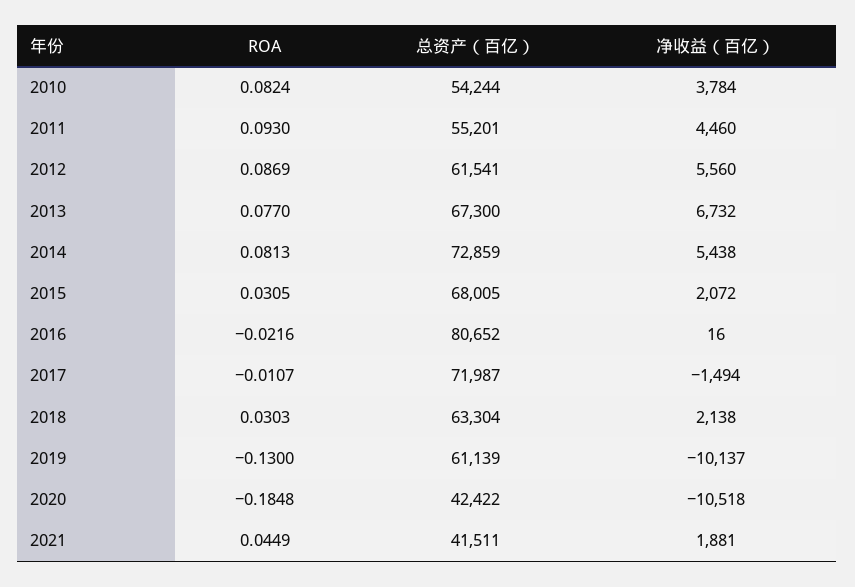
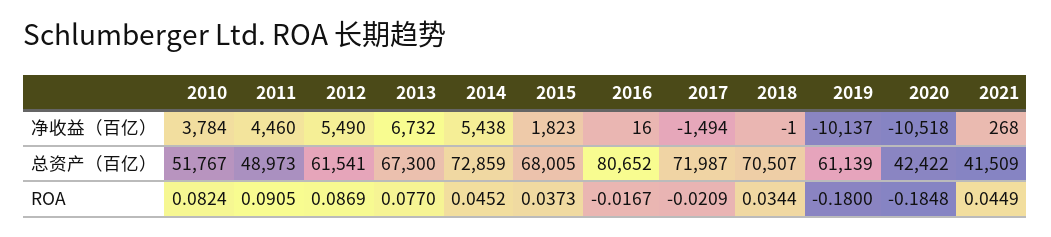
  {
    "ROA": {
      "2010": 0.0824,
-     "2011": 0.093,
+     "2011": 0.0905,
      "2012": 0.0869,
      "2013": 0.077,
-     "2014": 0.0813,
+     "2014": 0.0452,
-     "2015": 0.0305,
+     "2015": 0.0373,
-     "2016": -0.0216,
+     "2016": -0.0167,
-     "2017": -0.0107,
+     "2017": -0.0209,
-     "2018": 0.0303,
+     "2018": 0.0344,
-     "2019": -0.13,
+     "2019": -0.18,
      "2020": -0.1848,
      "2021": 0.0449
    },
    "总资产（百亿）": {
-     "2010": 54244,
+     "2010": 51767,
-     "2011": 55201,
+     "2011": 48973,
      "2012": 61541,
      "2013": 67300,
      "2014": 72859,
      "2015": 68005,
      "2016": 80652,
      "2017": 71987,
-     "2018": 63304,
+     "2018": 70507,
      "2019": 61139,
      "2020": 42422,
-     "2021": 41511
+     "2021": 41509
    },
    "净收益（百亿）": {
      "2010": 3784,
      "2011": 4460,
-     "2012": 5560,
+     "2012": 5490,
      "2013": 6732,
      "2014": 5438,
-     "2015": 2072,
+     "2015": 1823,
      "2016": 16,
      "2017": -1494,
-     "2018": 2138,
+     "2018": -1,
      "2019": -10137,
      "2020": -10518,
-     "2021": 1881
+     "2021": 268
    }
  }

